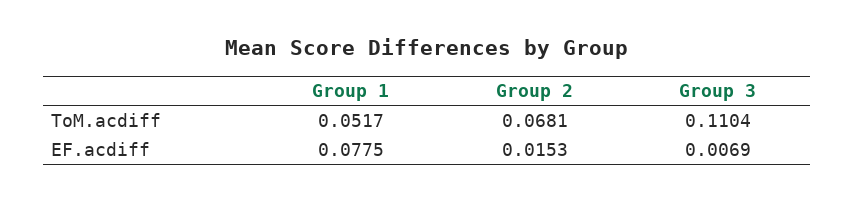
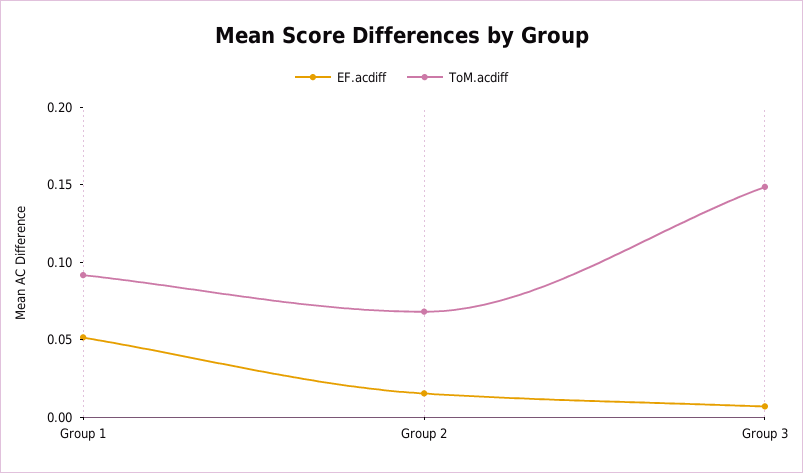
  {
    "ToM.acdiff": {
-     "Group 1": 0.0517,
+     "Group 1": 0.09,
      "Group 2": 0.0681,
-     "Group 3": 0.1104
+     "Group 3": 0.15
    },
    "EF.acdiff": {
-     "Group 1": 0.0775,
+     "Group 1": 0.05,
      "Group 2": 0.0153,
      "Group 3": 0.0069
    }
  }

